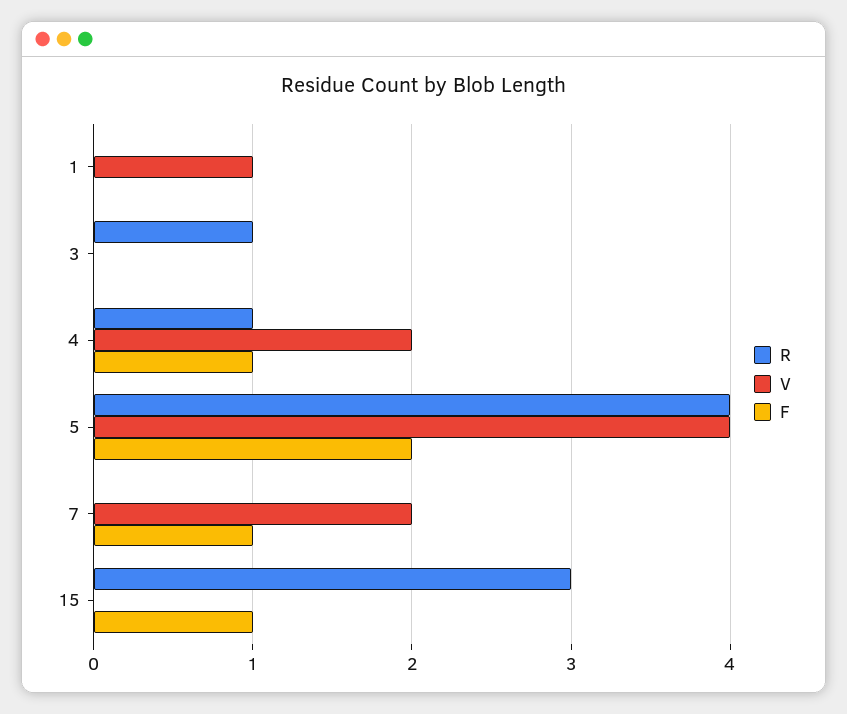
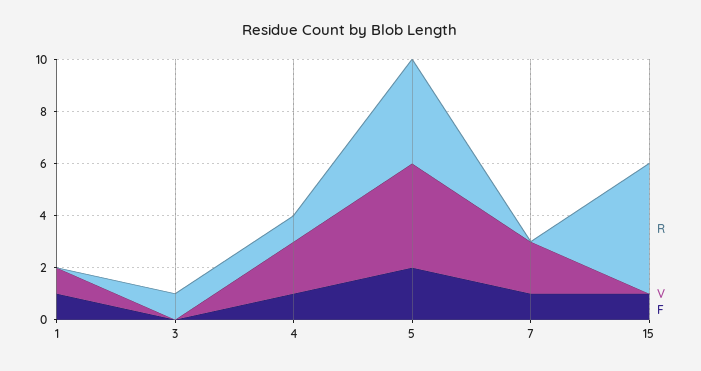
  {
    "R": {
      "1": 0,
      "3": 1,
      "4": 1,
      "5": 4,
      "7": 0,
-     "15": 3
+     "15": 5
    },
    "V": {
      "1": 1,
      "3": 0,
      "4": 2,
      "5": 4,
      "7": 2,
      "15": 0
    },
    "F": {
-     "1": 0,
+     "1": 1,
      "3": 0,
      "4": 1,
      "5": 2,
      "7": 1,
      "15": 1
    }
  }

